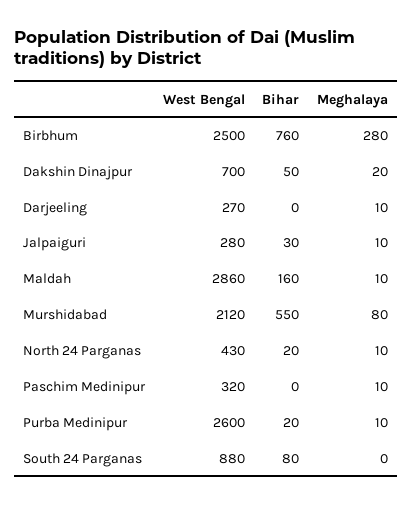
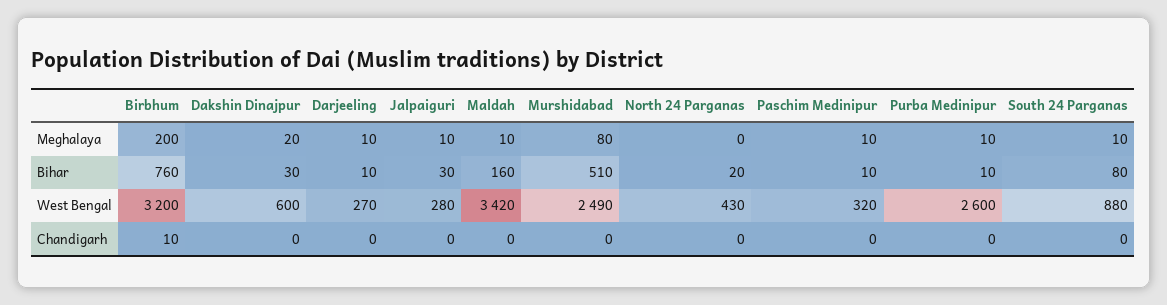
  {
    "West Bengal": {
-     "Birbhum": 2500,
+     "Birbhum": 3200,
-     "Dakshin Dinajpur": 700,
+     "Dakshin Dinajpur": 600,
      "Darjeeling": 270,
      "Jalpaiguri": 280,
-     "Maldah": 2860,
+     "Maldah": 3420,
-     "Murshidabad": 2120,
+     "Murshidabad": 2490,
      "North 24 Parganas": 430,
      "Paschim Medinipur": 320,
      "Purba Medinipur": 2600,
      "South 24 Parganas": 880
    },
    "Bihar": {
      "Birbhum": 760,
-     "Dakshin Dinajpur": 50,
+     "Dakshin Dinajpur": 30,
-     "Darjeeling": 0,
+     "Darjeeling": 10,
      "Jalpaiguri": 30,
      "Maldah": 160,
-     "Murshidabad": 550,
+     "Murshidabad": 510,
      "North 24 Parganas": 20,
-     "Paschim Medinipur": 0,
+     "Paschim Medinipur": 10,
-     "Purba Medinipur": 20,
+     "Purba Medinipur": 10,
      "South 24 Parganas": 80
    },
    "Meghalaya": {
-     "Birbhum": 280,
+     "Birbhum": 200,
      "Dakshin Dinajpur": 20,
      "Darjeeling": 10,
      "Jalpaiguri": 10,
      "Maldah": 10,
      "Murshidabad": 80,
-     "North 24 Parganas": 10,
+     "North 24 Parganas": 0,
      "Paschim Medinipur": 10,
      "Purba Medinipur": 10,
-     "South 24 Parganas": 0
+     "South 24 Parganas": 10
-   }
+   },
+   "Chandigarh": {
+     "Birbhum": 10,
+     "Dakshin Dinajpur": 0,
+     "Darjeeling": 0,
+     "Jalpaiguri": 0,
+     "Maldah": 0,
+     "Murshidabad": 0,
+     "North 24 Parganas": 0,
+     "Paschim Medinipur": 0,
+     "Purba Medinipur": 0,
+     "South 24 Parganas": 0
+   }
  }

